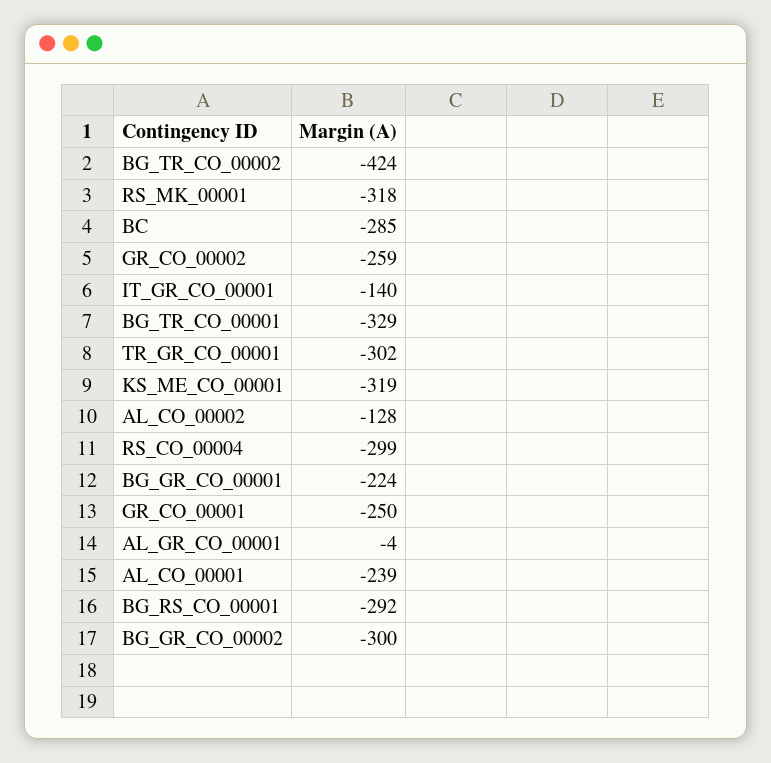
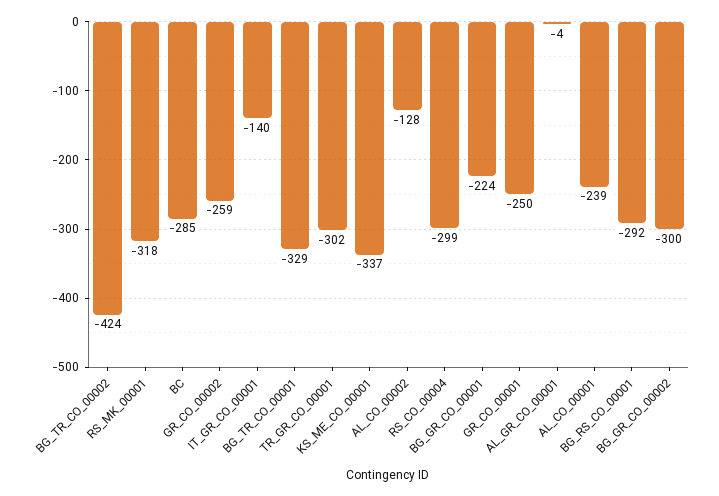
  {
    "BG_TR_CO_00002": -424,
    "RS_MK_00001": -318,
    "BC": -285,
    "GR_CO_00002": -259,
    "IT_GR_CO_00001": -140,
    "BG_TR_CO_00001": -329,
    "TR_GR_CO_00001": -302,
-   "KS_ME_CO_00001": -319,
+   "KS_ME_CO_00001": -337,
    "AL_CO_00002": -128,
    "RS_CO_00004": -299,
    "BG_GR_CO_00001": -224,
    "GR_CO_00001": -250,
    "AL_GR_CO_00001": -4,
    "AL_CO_00001": -239,
    "BG_RS_CO_00001": -292,
    "BG_GR_CO_00002": -300
  }

